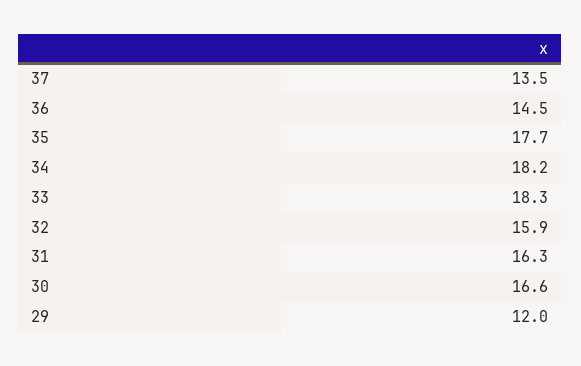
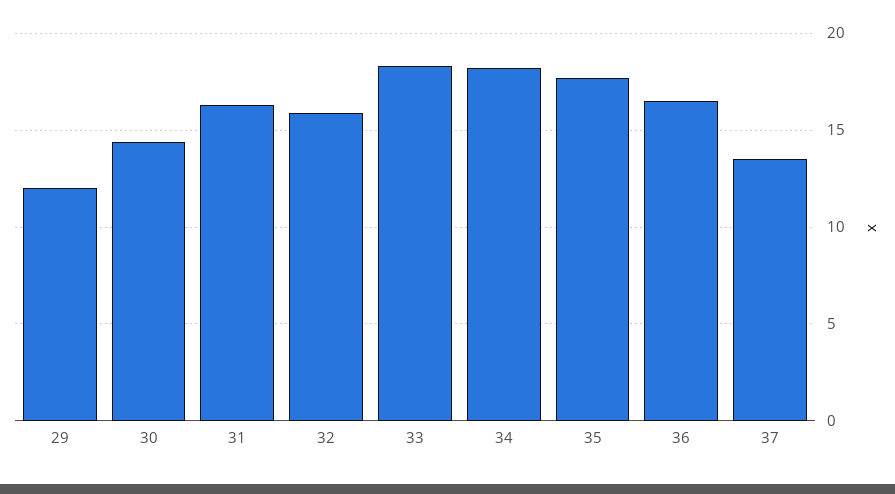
  {
    "37": 13.5,
-   "36": 14.5,
+   "36": 16.5,
    "35": 17.7,
    "34": 18.2,
    "33": 18.3,
    "32": 15.9,
    "31": 16.3,
-   "30": 16.6,
+   "30": 14.5,
    "29": 12
  }

